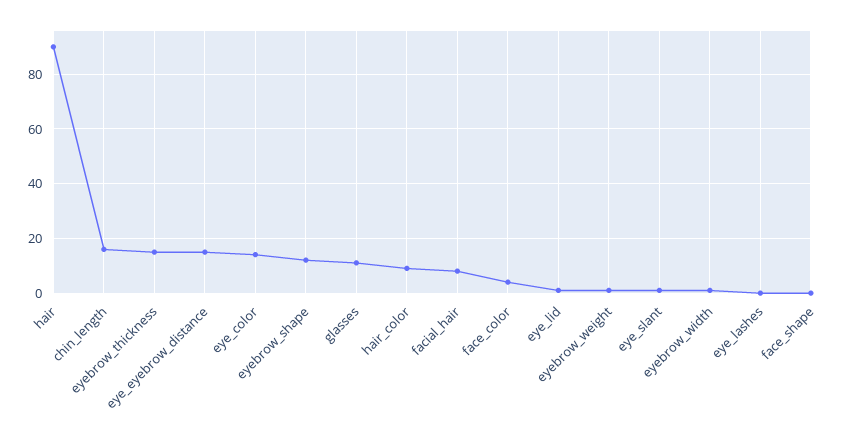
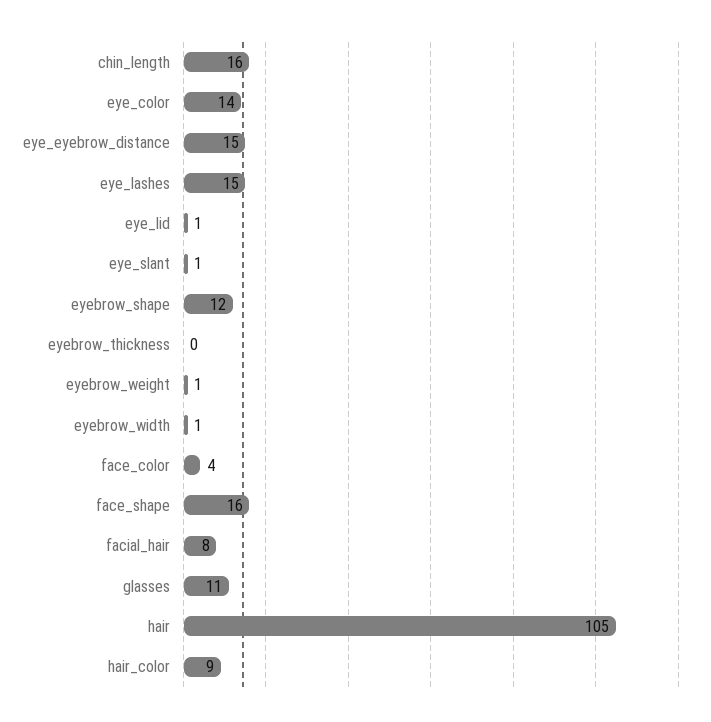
  {
-   "hair": 90,
+   "hair": 105,
    "chin_length": 16,
-   "eyebrow_thickness": 15,
+   "eyebrow_thickness": 0,
    "eye_eyebrow_distance": 15,
    "eye_color": 14,
    "eyebrow_shape": 12,
    "glasses": 11,
    "hair_color": 9,
    "facial_hair": 8,
    "face_color": 4,
    "eye_lid": 1,
    "eyebrow_weight": 1,
    "eye_slant": 1,
    "eyebrow_width": 1,
-   "eye_lashes": 0,
+   "eye_lashes": 15,
-   "face_shape": 0
+   "face_shape": 16
  }

